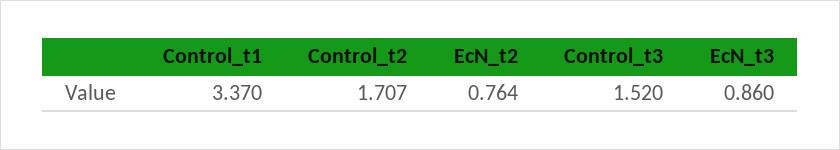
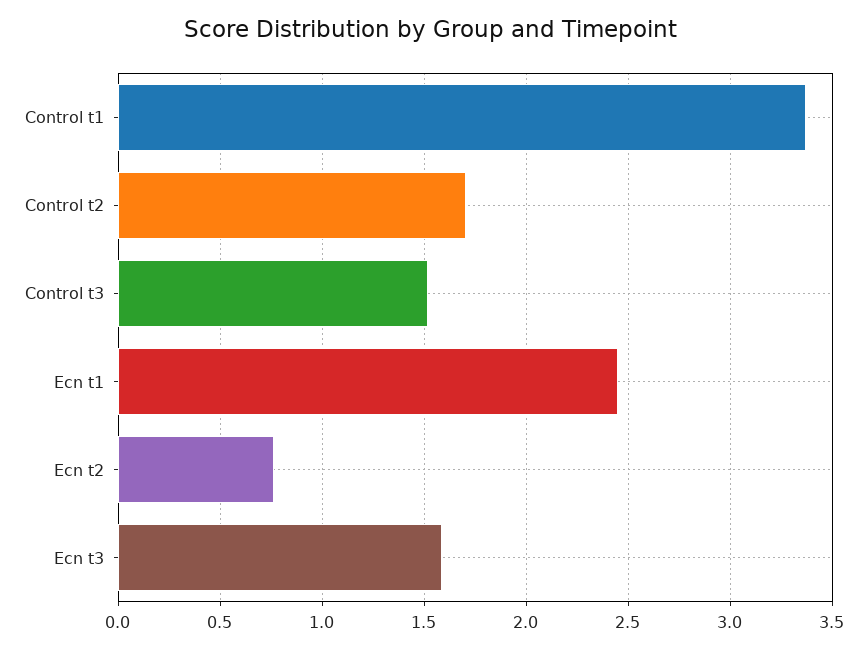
  {
    "Control_t1": 3.37,
    "Control_t2": 1.707,
    "EcN_t2": 0.764,
    "Control_t3": 1.52,
-   "EcN_t3": 0.86
+   "EcN_t3": 1.6,
+   "Ecn t1": 2.45
  }

